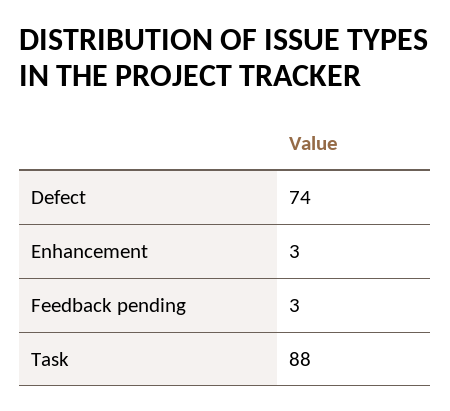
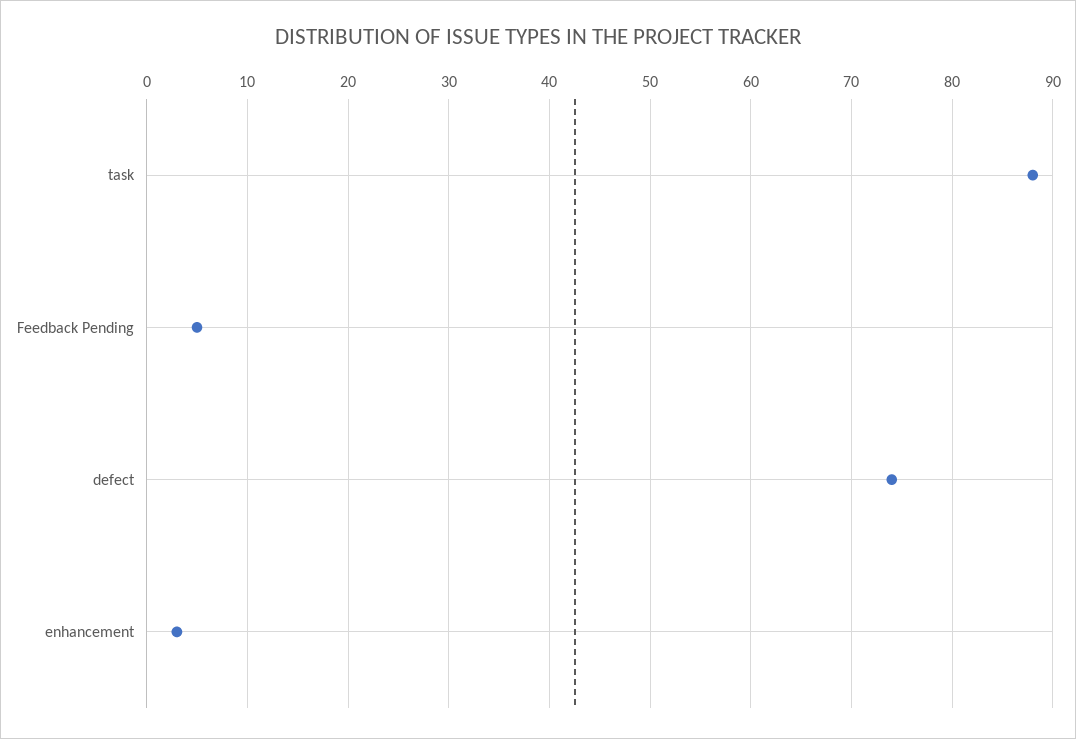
  {
    "Defect": 74,
    "Enhancement": 3,
-   "Feedback pending": 3,
+   "Feedback pending": 5,
    "Task": 88
  }

